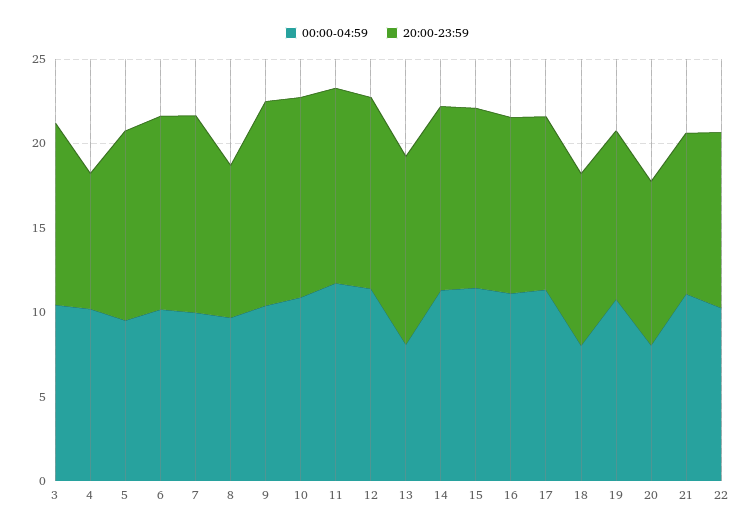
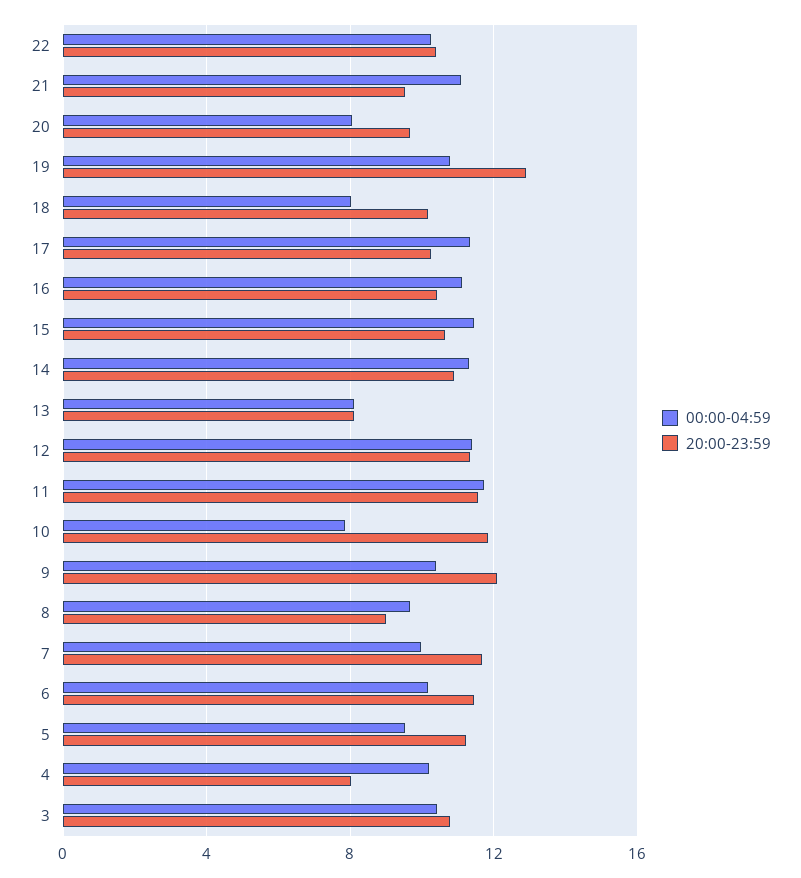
  {
    "00:00-04:59": {
      "3": 10.5,
      "4": 10,
      "5": 9.5,
      "6": 10,
      "7": 10,
      "8": 9.5,
      "9": 10.5,
-     "10": 11,
+     "10": 8,
      "11": 11.5,
      "12": 11.5,
      "13": 8,
      "14": 11.5,
      "15": 11.5,
      "16": 11,
      "17": 11.5,
      "18": 8,
      "19": 11,
      "20": 8,
      "21": 11,
      "22": 10.5
    },
    "20:00-23:59": {
      "3": 11,
      "4": 8,
      "5": 11,
      "6": 11.5,
      "7": 11.5,
      "8": 9,
      "9": 12,
      "10": 12,
      "11": 11.5,
      "12": 11.5,
-     "13": 11,
+     "13": 8,
      "14": 11,
      "15": 10.5,
      "16": 10.5,
      "17": 10.5,
      "18": 10,
-     "19": 10,
+     "19": 13,
      "20": 9.5,
      "21": 9.5,
      "22": 10.5
    }
  }

